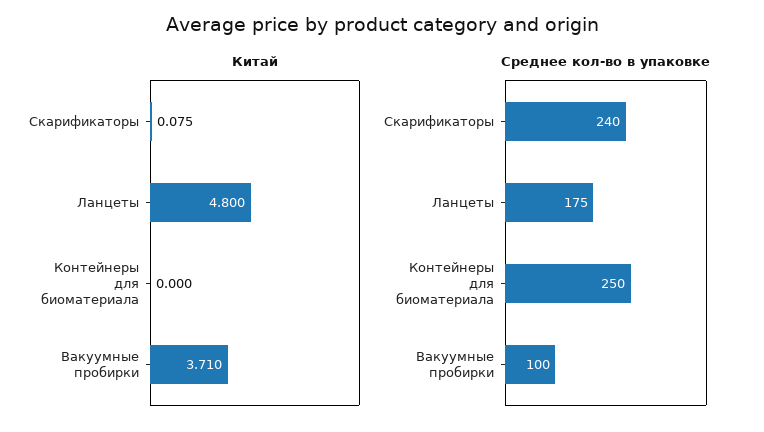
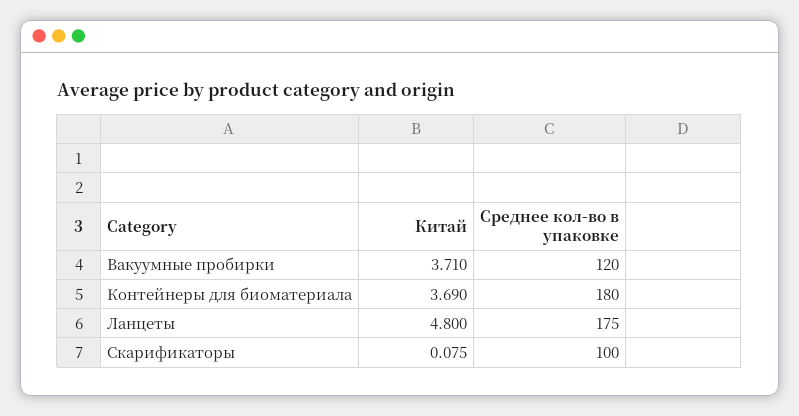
  {
    "Китай": {
      "Скарификаторы": 0.075,
      "Ланцеты": 4.8,
-     "Контейнеры для биоматериала": 0,
+     "Контейнеры для биоматериала": 3.69,
      "Вакуумные пробирки": 3.71
    },
    "Среднее кол-во в упаковке": {
-     "Скарификаторы": 240,
+     "Скарификаторы": 100,
      "Ланцеты": 175,
-     "Контейнеры для биоматериала": 250,
+     "Контейнеры для биоматериала": 180,
-     "Вакуумные пробирки": 100
+     "Вакуумные пробирки": 120
    }
  }

